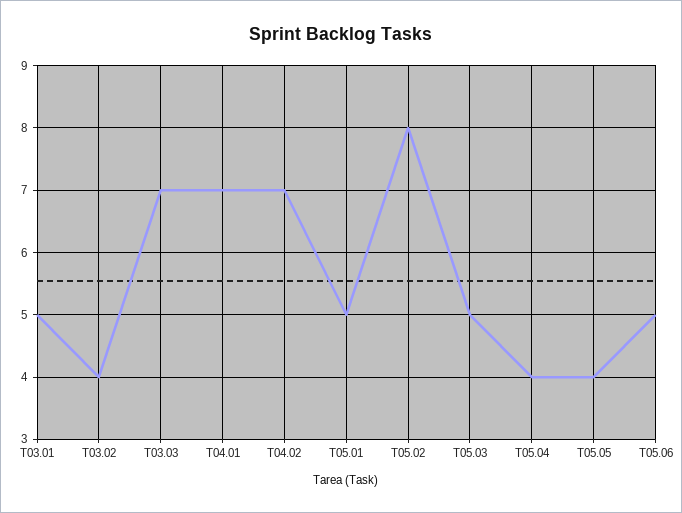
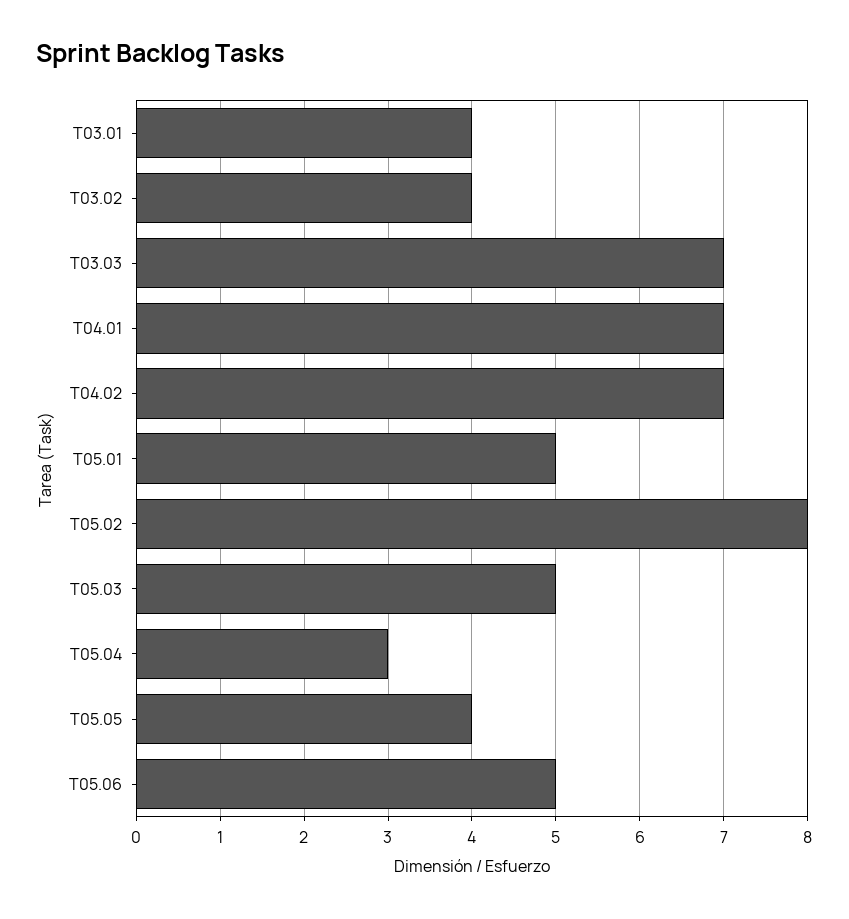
  {
-   "T03.01": 5,
+   "T03.01": 4,
    "T03.02": 4,
    "T03.03": 7,
    "T04.01": 7,
    "T04.02": 7,
    "T05.01": 5,
    "T05.02": 8,
    "T05.03": 5,
-   "T05.04": 4,
+   "T05.04": 3,
    "T05.05": 4,
    "T05.06": 5
  }

